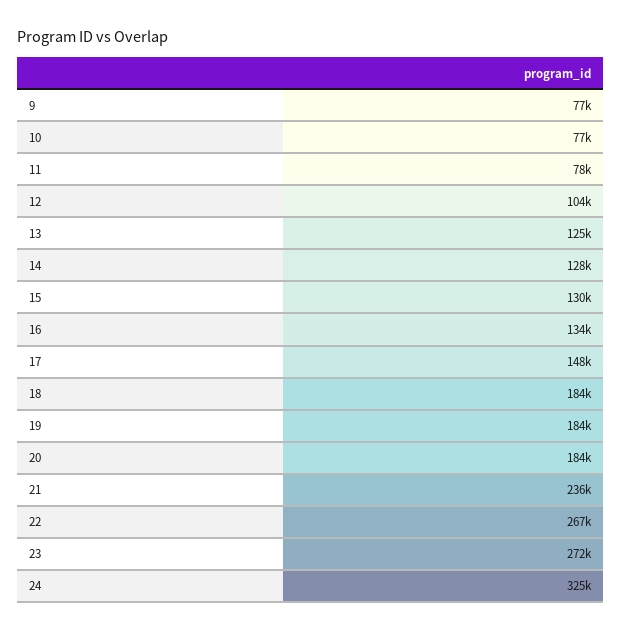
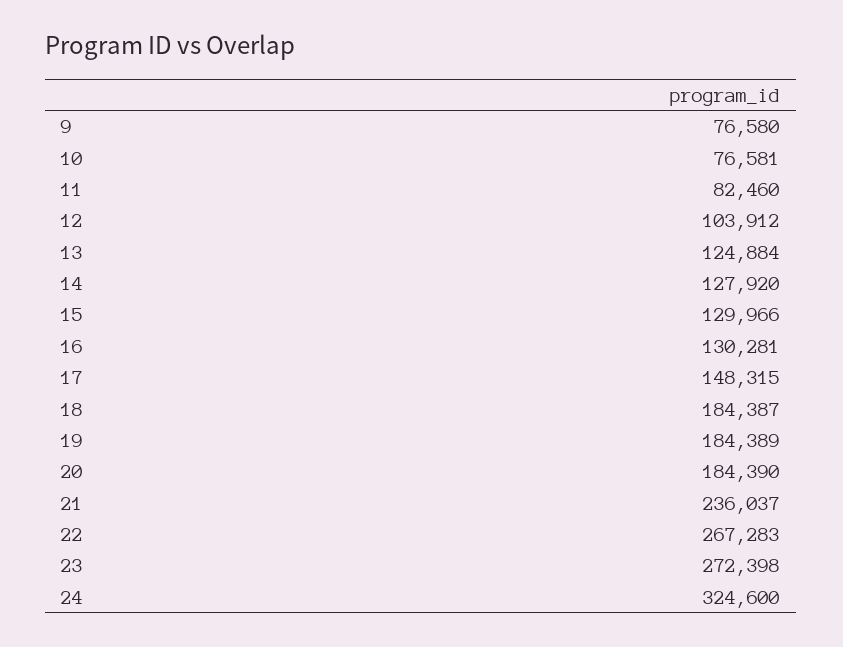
  {
    "9": 76580,
    "10": 76581,
-   "11": 78000,
+   "11": 82460,
    "12": 103912,
    "13": 124884,
    "14": 127920,
    "15": 129966,
-   "16": 134000,
+   "16": 130281,
    "17": 148315,
    "18": 184387,
    "19": 184389,
    "20": 184390,
    "21": 236037,
    "22": 267283,
    "23": 272398,
    "24": 324600
  }

